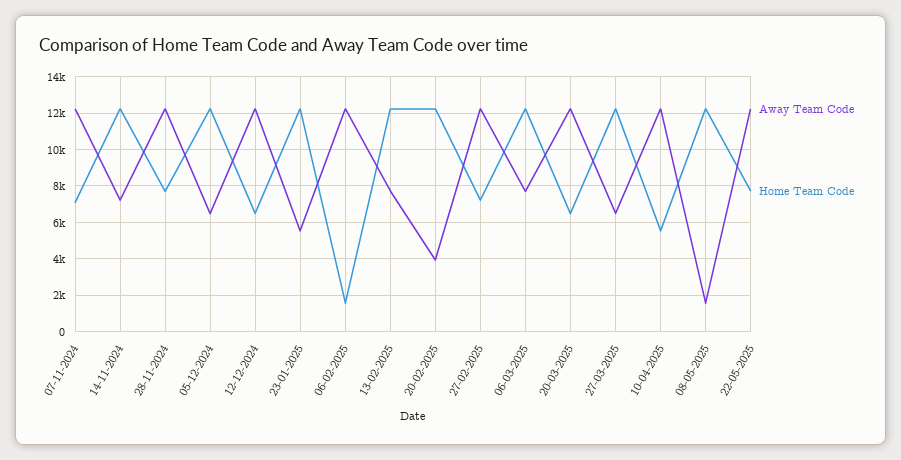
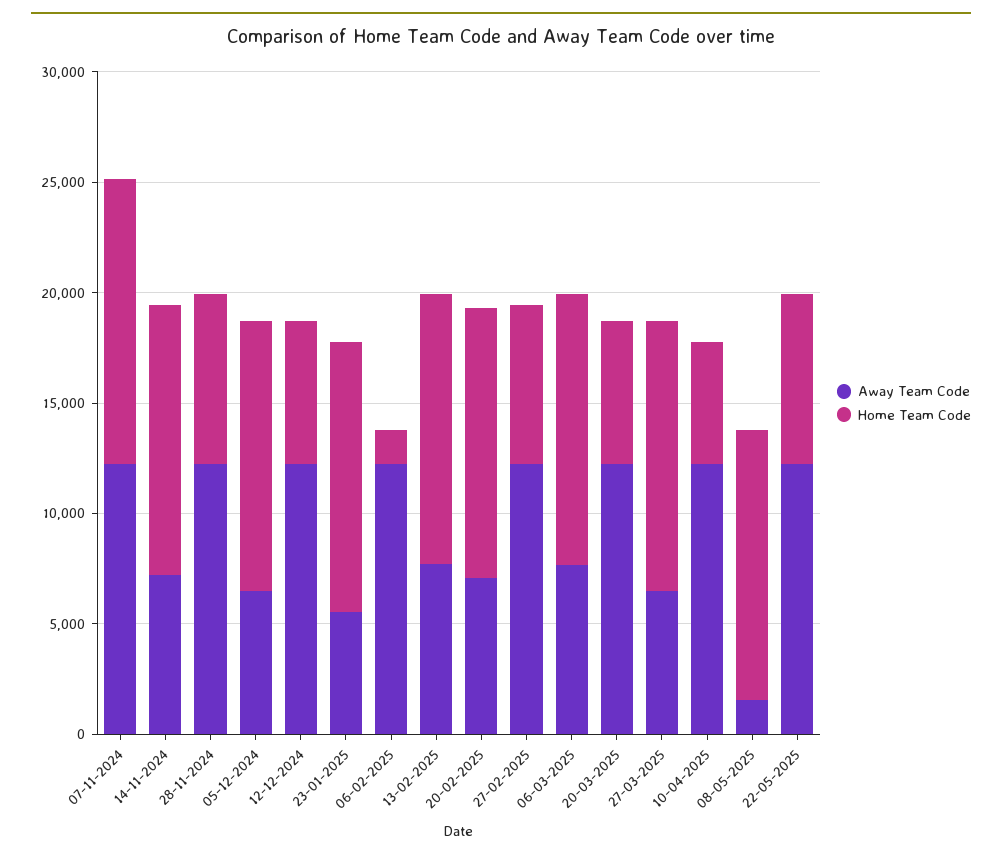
  {
    "Away Team Code": {
      "07-11-2024": 12000,
      "14-11-2024": 7000,
      "28-11-2024": 12000,
      "05-12-2024": 6500,
      "12-12-2024": 12000,
      "23-01-2025": 5500,
      "06-02-2025": 12000,
      "13-02-2025": 7500,
-     "20-02-2025": 4000,
+     "20-02-2025": 7000,
      "27-02-2025": 12000,
      "06-03-2025": 7500,
      "20-03-2025": 12000,
      "27-03-2025": 6500,
      "10-04-2025": 12000,
      "08-05-2025": 1500,
      "22-05-2025": 12000
    },
    "Home Team Code": {
-     "07-11-2024": 7000,
+     "07-11-2024": 13000,
      "14-11-2024": 12000,
      "28-11-2024": 7500,
      "05-12-2024": 12000,
      "12-12-2024": 6500,
      "23-01-2025": 12000,
      "06-02-2025": 1500,
      "13-02-2025": 12000,
      "20-02-2025": 12000,
      "27-02-2025": 7000,
      "06-03-2025": 12000,
      "20-03-2025": 6500,
      "27-03-2025": 12000,
      "10-04-2025": 5500,
      "08-05-2025": 12000,
      "22-05-2025": 7500
    }
  }

